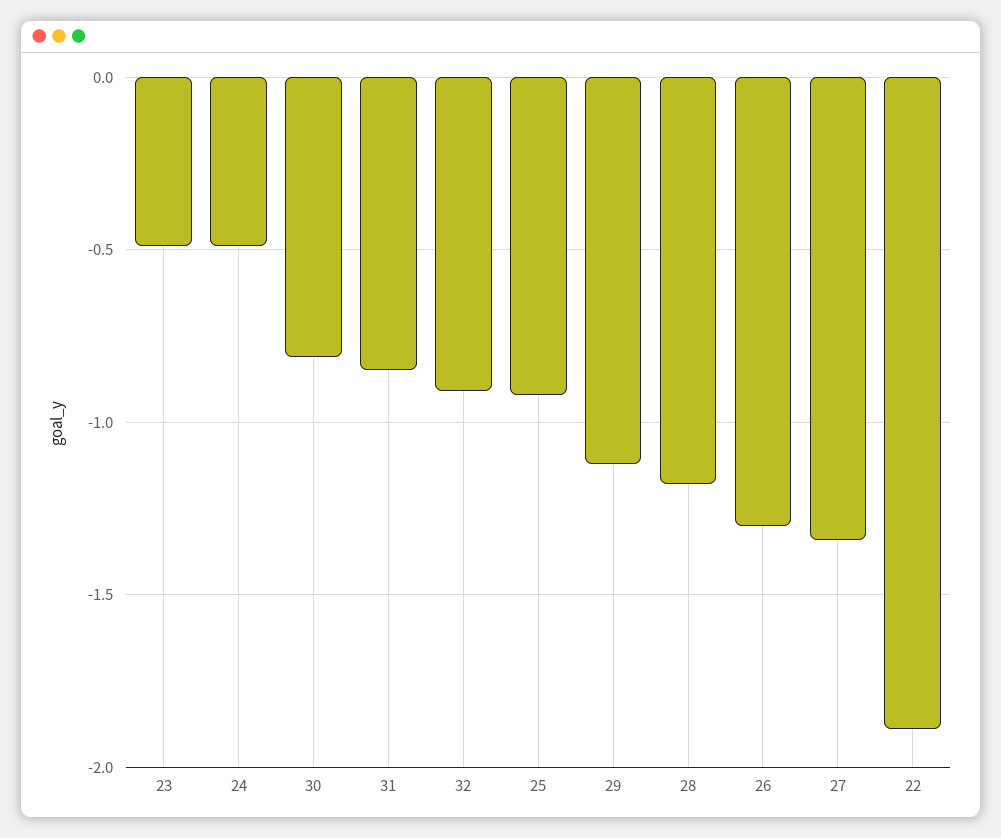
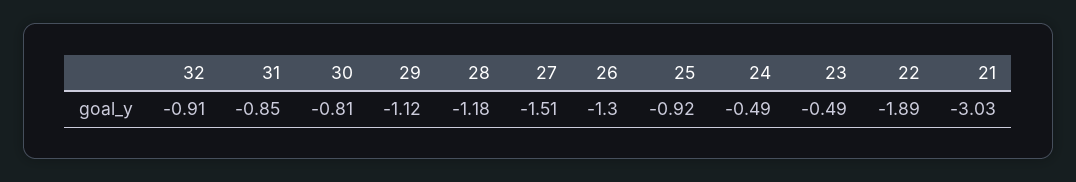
  {
    "23": -0.49,
    "24": -0.49,
    "30": -0.81,
    "31": -0.85,
    "32": -0.91,
    "25": -0.92,
    "29": -1.12,
    "28": -1.18,
    "26": -1.3,
-   "27": -1.35,
+   "27": -1.51,
-   "22": -1.89
+   "22": -1.89,
+   "21": -3.03
  }

